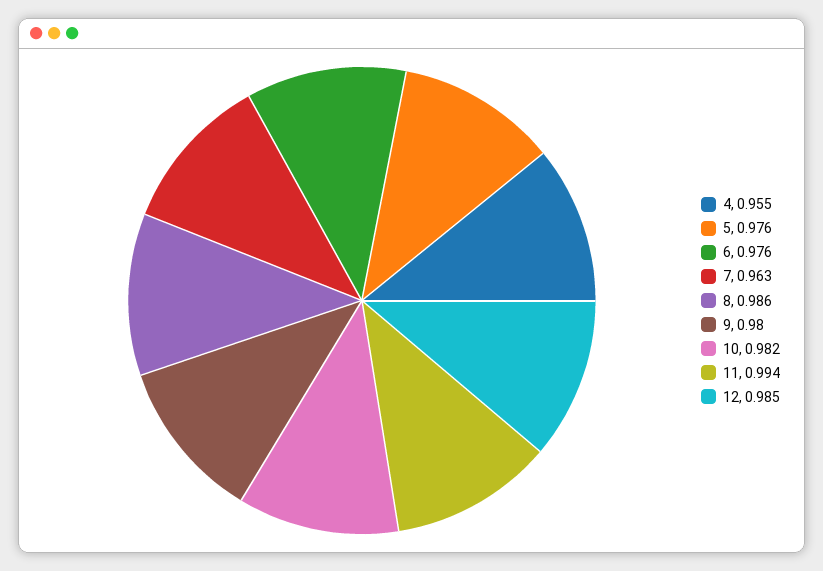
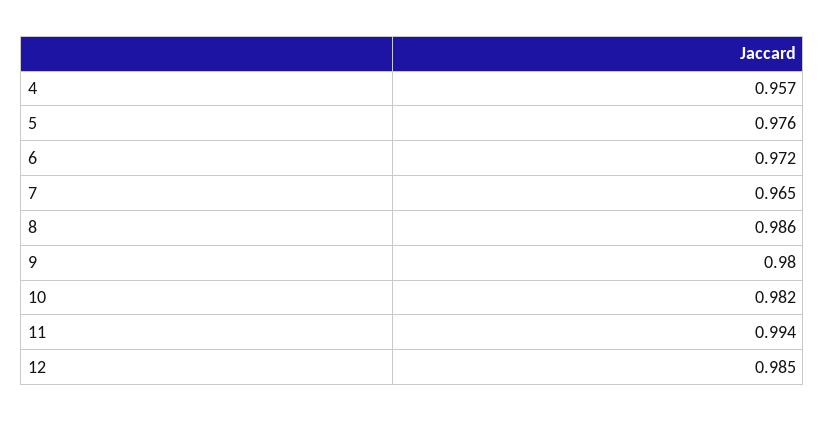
  {
-   "4": 0.955,
+   "4": 0.957,
    "5": 0.976,
-   "6": 0.976,
+   "6": 0.972,
-   "7": 0.963,
+   "7": 0.965,
    "8": 0.986,
    "9": 0.98,
    "10": 0.982,
    "11": 0.994,
    "12": 0.985
  }

